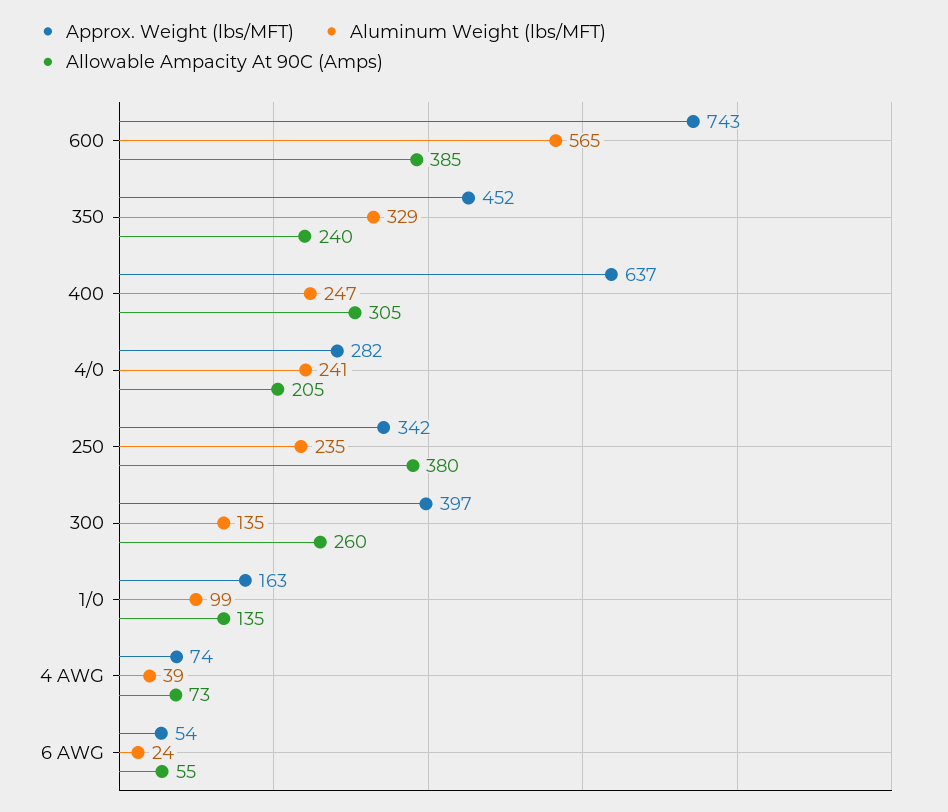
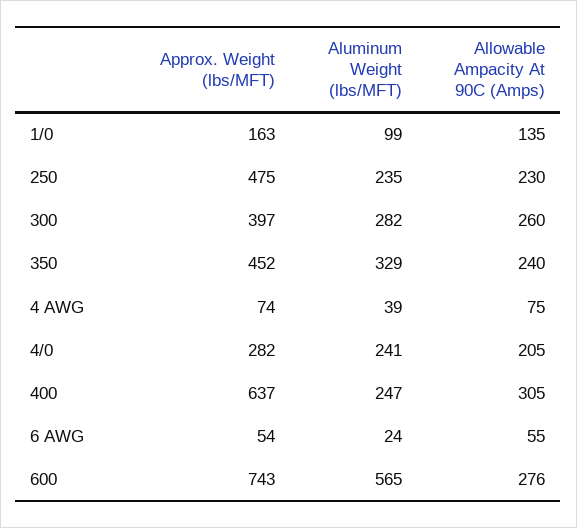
  {
    "Approx. Weight (lbs/MFT)": {
      "600": 743,
      "350": 452,
      "400": 637,
      "4/0": 282,
-     "250": 342,
+     "250": 475,
      "300": 397,
      "1/0": 163,
      "4 AWG": 74,
      "6 AWG": 54
    },
    "Aluminum Weight (lbs/MFT)": {
      "600": 565,
      "350": 329,
      "400": 247,
      "4/0": 241,
      "250": 235,
-     "300": 135,
+     "300": 282,
      "1/0": 99,
      "4 AWG": 39,
      "6 AWG": 24
    },
    "Allowable Ampacity At 90C (Amps)": {
-     "600": 385,
+     "600": 276,
      "350": 240,
      "400": 305,
      "4/0": 205,
-     "250": 380,
+     "250": 230,
      "300": 260,
      "1/0": 135,
-     "4 AWG": 73,
+     "4 AWG": 75,
      "6 AWG": 55
    }
  }

